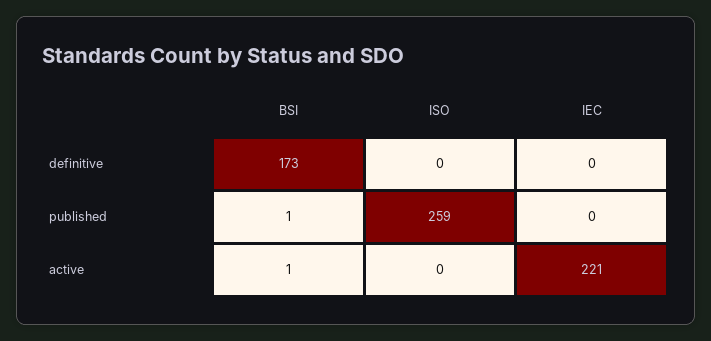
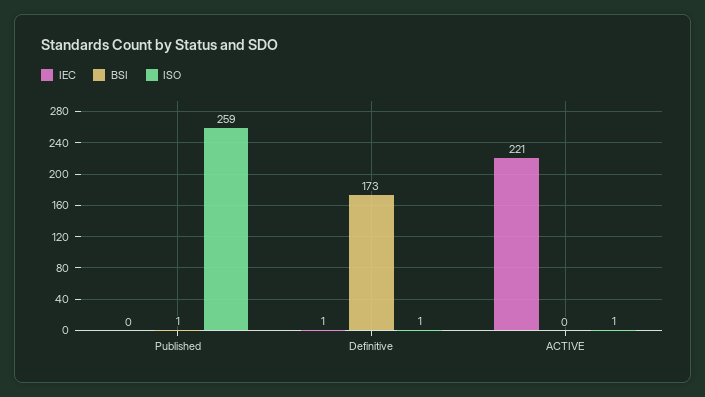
  {
    "BSI": {
      "definitive": 173,
      "published": 1,
-     "active": 1
+     "active": 0
    },
    "ISO": {
-     "definitive": 0,
+     "definitive": 1,
      "published": 259,
-     "active": 0
+     "active": 1
    },
    "IEC": {
-     "definitive": 0,
+     "definitive": 1,
      "published": 0,
      "active": 221
    }
  }

